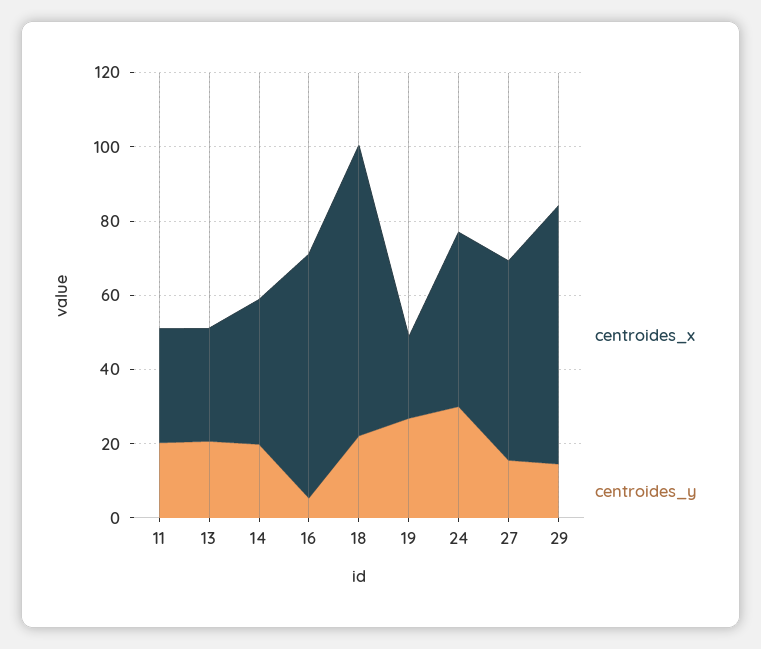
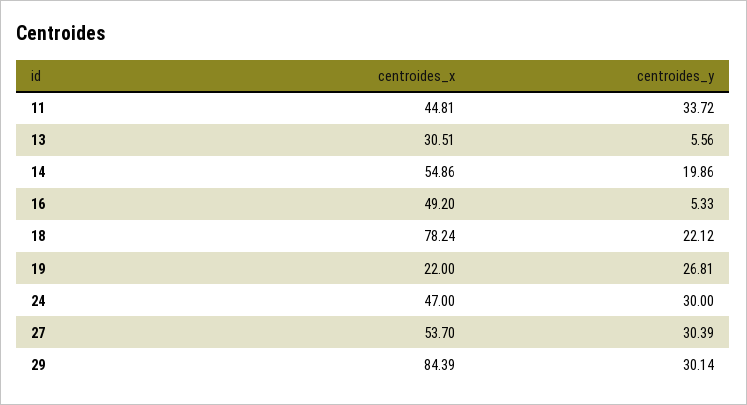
  {
    "centroides_x": {
-     "11": 30,
+     "11": 44.81,
      "13": 30.51,
-     "14": 40,
+     "14": 54.86,
-     "16": 65,
+     "16": 49.2,
      "18": 78.24,
      "19": 22,
      "24": 47,
      "27": 53.7,
-     "29": 70
+     "29": 84.39
    },
    "centroides_y": {
-     "11": 20,
+     "11": 33.72,
-     "13": 20,
+     "13": 5.56,
      "14": 19.86,
      "16": 5.33,
      "18": 22.12,
      "19": 26.81,
      "24": 30,
-     "27": 15,
+     "27": 30.39,
-     "29": 15
+     "29": 30.14
    }
  }

